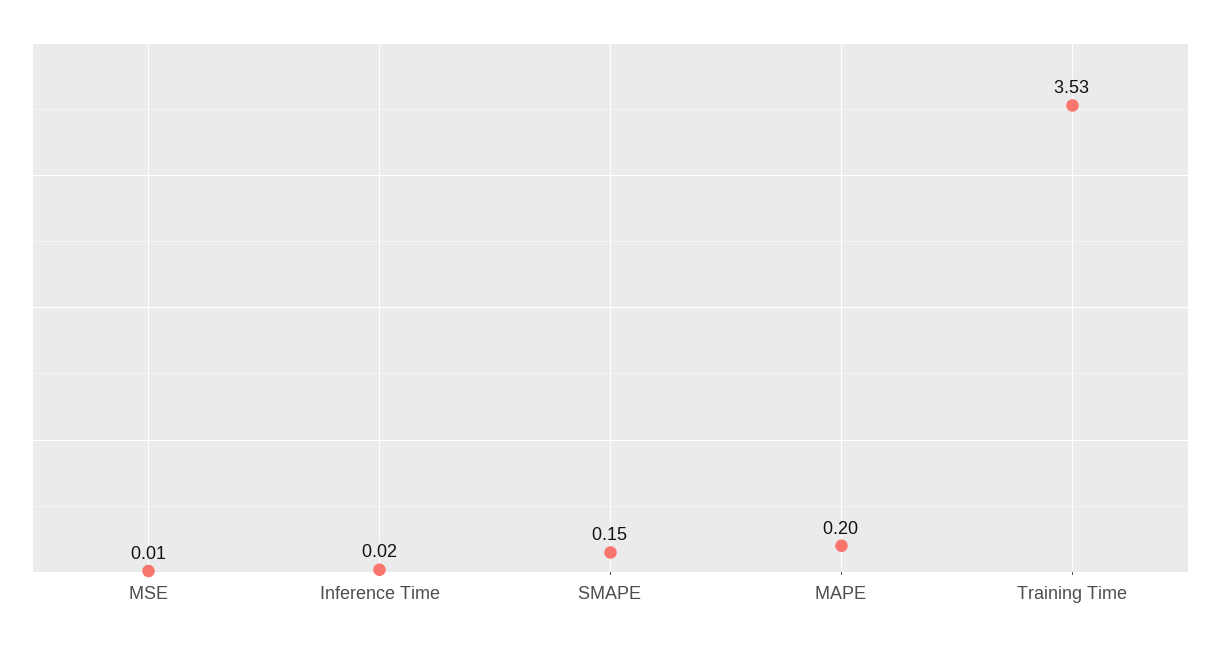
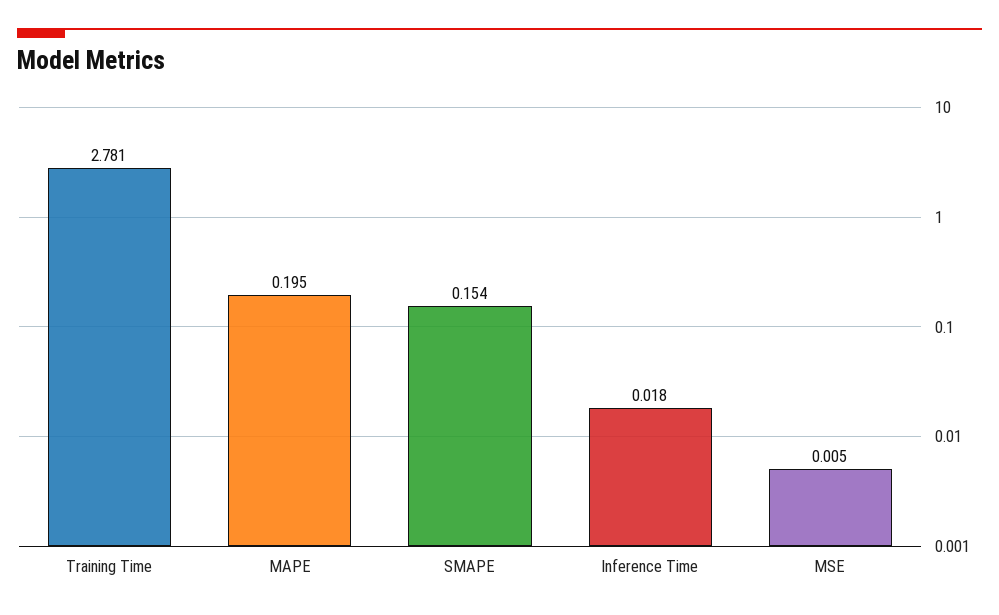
  {
    "MSE": 0.005,
    "Inference Time": 0.018,
    "SMAPE": 0.154,
    "MAPE": 0.195,
-   "Training Time": 3.53
+   "Training Time": 2.781
  }

